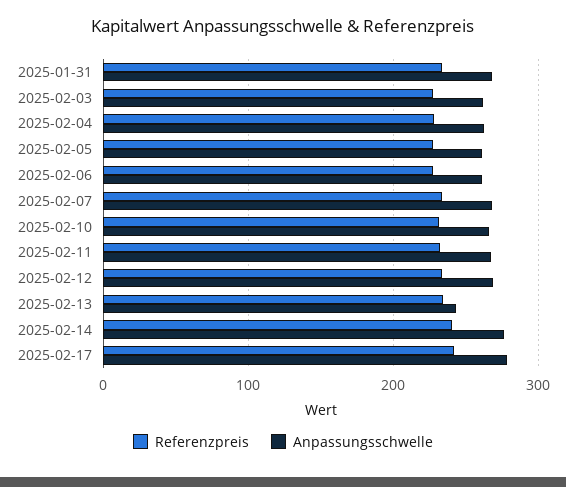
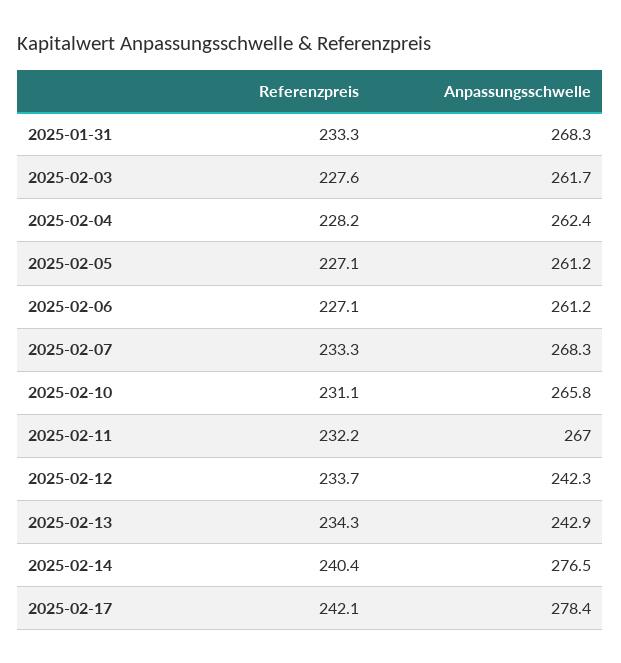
  {
    "Referenzpreis": {
      "2025-01-31": 233.3,
      "2025-02-03": 227.6,
      "2025-02-04": 228.2,
      "2025-02-05": 227.1,
      "2025-02-06": 227.1,
      "2025-02-07": 233.3,
      "2025-02-10": 231.1,
      "2025-02-11": 232.2,
      "2025-02-12": 233.7,
      "2025-02-13": 234.3,
      "2025-02-14": 240.4,
      "2025-02-17": 242.1
    },
    "Anpassungsschwelle": {
      "2025-01-31": 268.3,
      "2025-02-03": 261.7,
      "2025-02-04": 262.4,
      "2025-02-05": 261.2,
      "2025-02-06": 261.2,
      "2025-02-07": 268.3,
      "2025-02-10": 265.8,
      "2025-02-11": 267,
-     "2025-02-12": 270,
+     "2025-02-12": 242.3,
      "2025-02-13": 242.9,
      "2025-02-14": 276.5,
      "2025-02-17": 278.4
    }
  }

